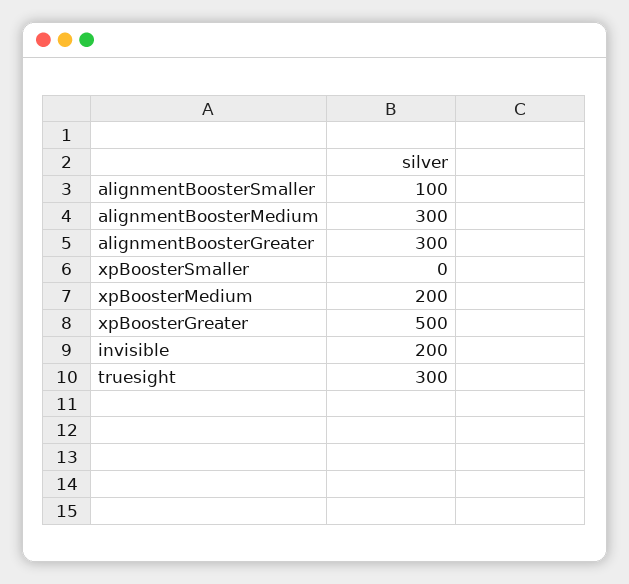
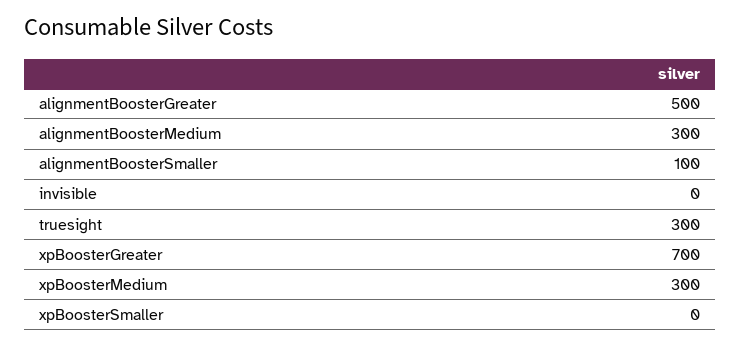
  {
    "alignmentBoosterSmaller": 100,
    "alignmentBoosterMedium": 300,
-   "alignmentBoosterGreater": 300,
+   "alignmentBoosterGreater": 500,
    "xpBoosterSmaller": 0,
-   "xpBoosterMedium": 200,
+   "xpBoosterMedium": 300,
-   "xpBoosterGreater": 500,
+   "xpBoosterGreater": 700,
-   "invisible": 200,
+   "invisible": 0,
    "truesight": 300
  }

